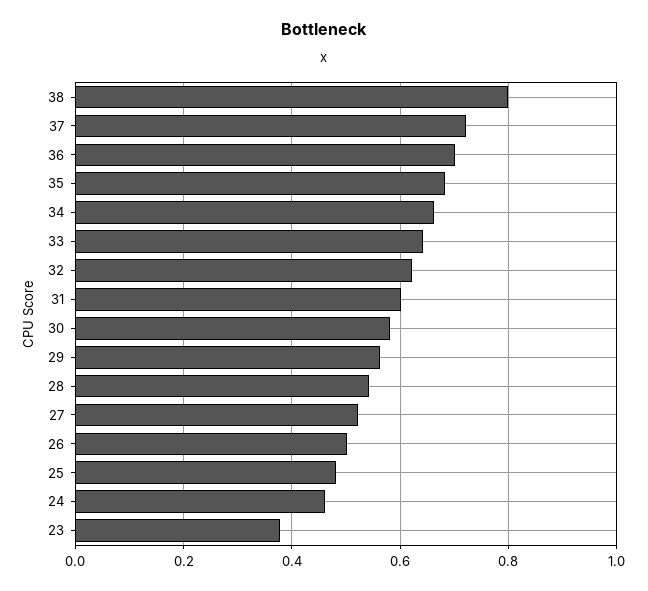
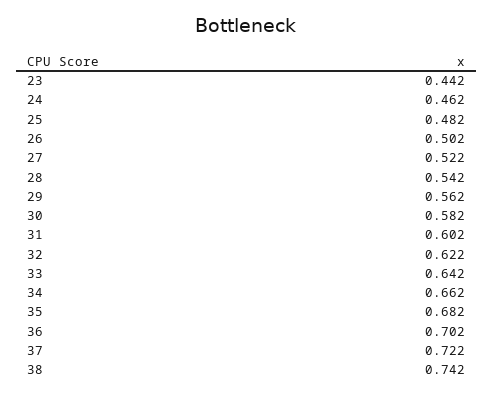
  {
-   "38": 0.8,
+   "38": 0.742,
    "37": 0.722,
    "36": 0.702,
    "35": 0.682,
    "34": 0.662,
    "33": 0.642,
    "32": 0.622,
    "31": 0.602,
    "30": 0.582,
    "29": 0.562,
    "28": 0.542,
    "27": 0.522,
    "26": 0.502,
    "25": 0.482,
    "24": 0.462,
-   "23": 0.38
+   "23": 0.442
  }

